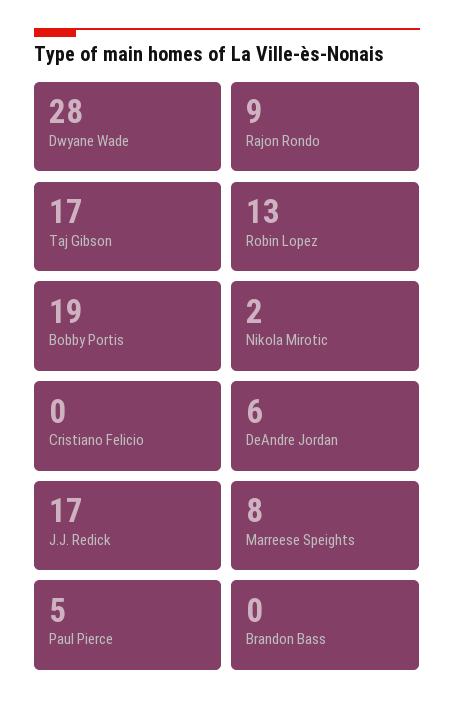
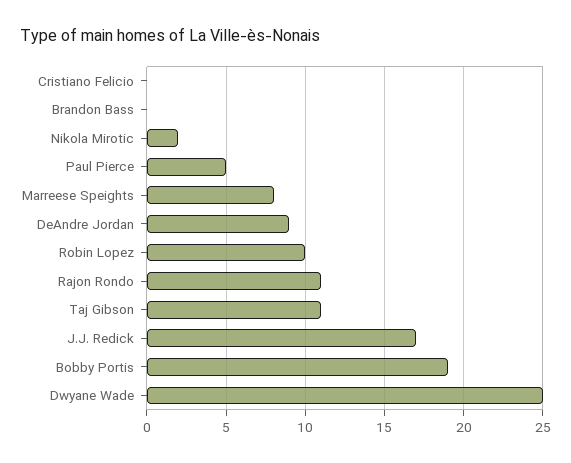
  {
-   "Dwyane Wade": 28,
+   "Dwyane Wade": 25,
-   "Rajon Rondo": 9,
+   "Rajon Rondo": 11,
-   "Taj Gibson": 17,
+   "Taj Gibson": 11,
-   "Robin Lopez": 13,
+   "Robin Lopez": 10,
    "Bobby Portis": 19,
    "Nikola Mirotic": 2,
    "Cristiano Felicio": 0,
-   "DeAndre Jordan": 6,
+   "DeAndre Jordan": 9,
    "J.J. Redick": 17,
    "Marreese Speights": 8,
    "Paul Pierce": 5,
    "Brandon Bass": 0
  }

